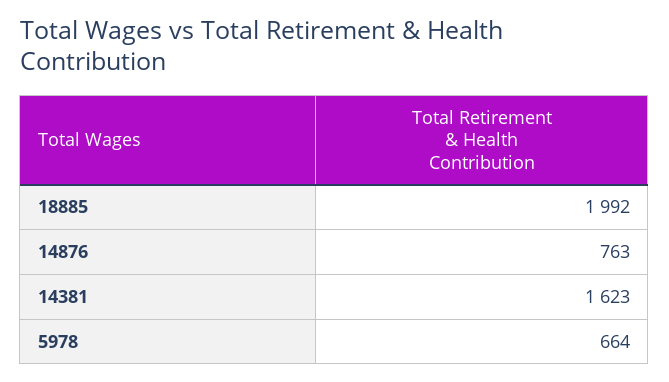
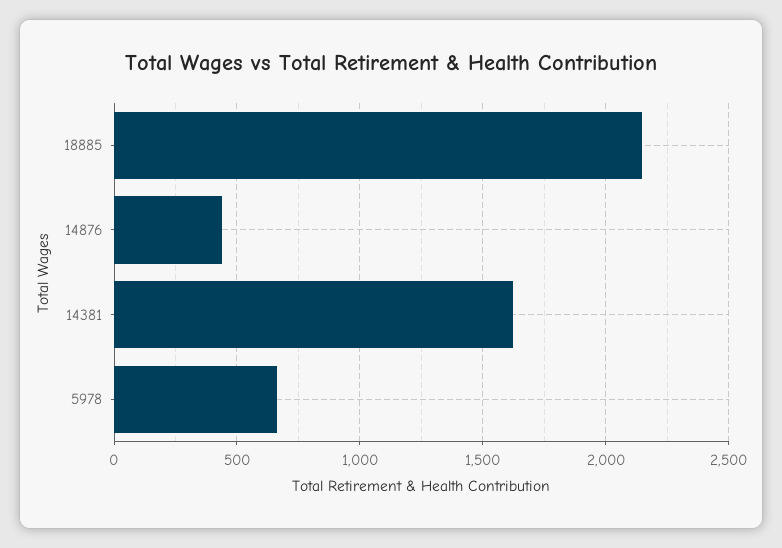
  {
-   "18885": 1992,
+   "18885": 2150,
-   "14876": 763,
+   "14876": 450,
    "14381": 1623,
    "5978": 664
  }

